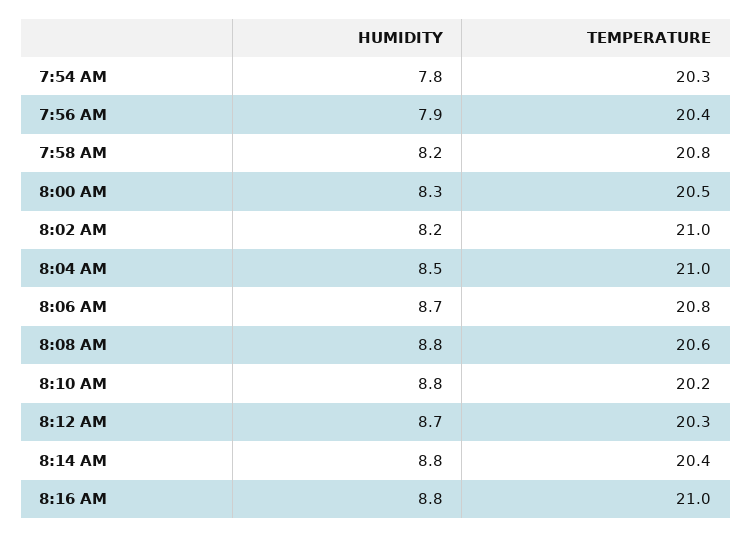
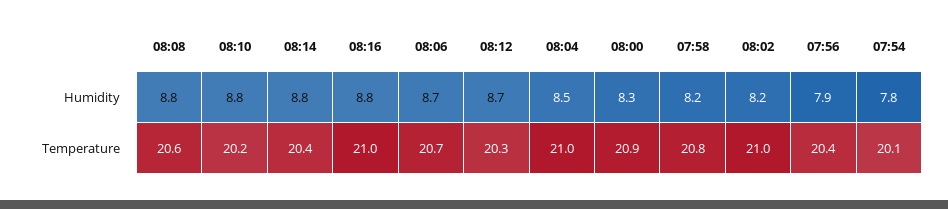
  {
    "HUMIDITY": {
      "7:54 AM": 7.8,
      "7:56 AM": 7.9,
      "7:58 AM": 8.2,
      "8:00 AM": 8.3,
      "8:02 AM": 8.2,
      "8:04 AM": 8.5,
      "8:06 AM": 8.7,
      "8:08 AM": 8.8,
      "8:10 AM": 8.8,
      "8:12 AM": 8.7,
      "8:14 AM": 8.8,
      "8:16 AM": 8.8
    },
    "TEMPERATURE": {
-     "7:54 AM": 20.3,
+     "7:54 AM": 20.1,
      "7:56 AM": 20.4,
      "7:58 AM": 20.8,
-     "8:00 AM": 20.5,
+     "8:00 AM": 20.9,
      "8:02 AM": 21,
      "8:04 AM": 21,
-     "8:06 AM": 20.8,
+     "8:06 AM": 20.7,
      "8:08 AM": 20.6,
      "8:10 AM": 20.2,
      "8:12 AM": 20.3,
      "8:14 AM": 20.4,
      "8:16 AM": 21
    }
  }

